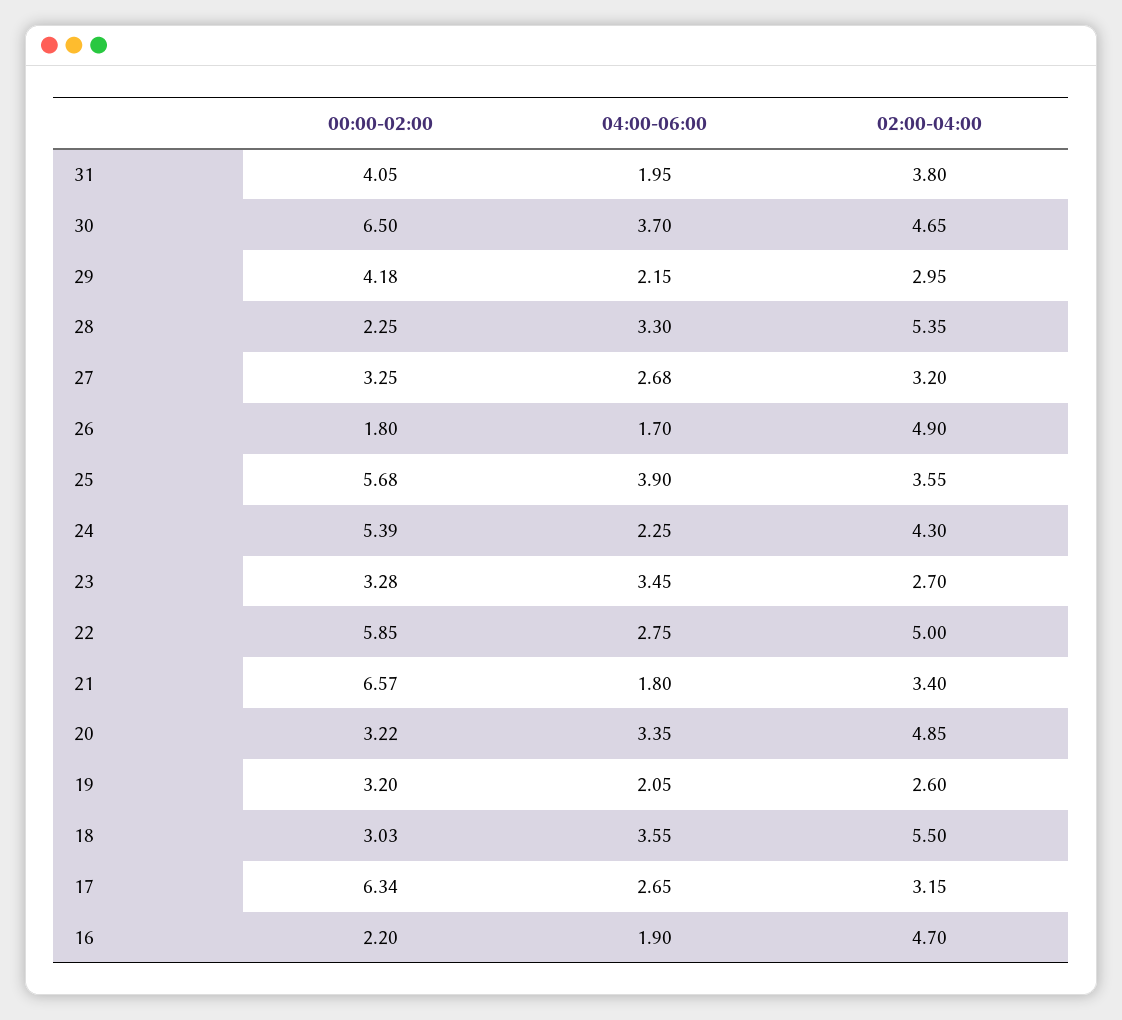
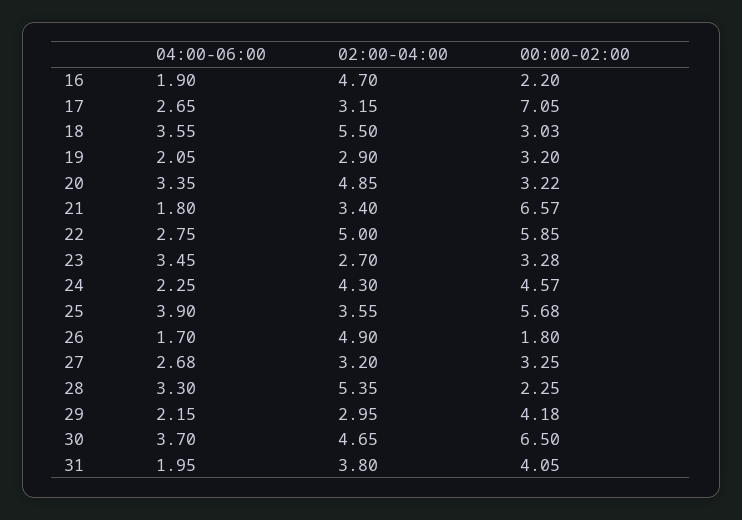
  {
    "00:00-02:00": {
      "31": 4.05,
      "30": 6.5,
      "29": 4.18,
      "28": 2.25,
      "27": 3.25,
      "26": 1.8,
      "25": 5.68,
-     "24": 5.39,
+     "24": 4.57,
      "23": 3.28,
      "22": 5.85,
      "21": 6.57,
      "20": 3.22,
      "19": 3.2,
      "18": 3.03,
-     "17": 6.34,
+     "17": 7.05,
      "16": 2.2
    },
    "04:00-06:00": {
      "31": 1.95,
      "30": 3.7,
      "29": 2.15,
      "28": 3.3,
      "27": 2.68,
      "26": 1.7,
      "25": 3.9,
      "24": 2.25,
      "23": 3.45,
      "22": 2.75,
      "21": 1.8,
      "20": 3.35,
      "19": 2.05,
      "18": 3.55,
      "17": 2.65,
      "16": 1.9
    },
    "02:00-04:00": {
      "31": 3.8,
      "30": 4.65,
      "29": 2.95,
      "28": 5.35,
      "27": 3.2,
      "26": 4.9,
      "25": 3.55,
      "24": 4.3,
      "23": 2.7,
      "22": 5,
      "21": 3.4,
      "20": 4.85,
-     "19": 2.6,
+     "19": 2.9,
      "18": 5.5,
      "17": 3.15,
      "16": 4.7
    }
  }

